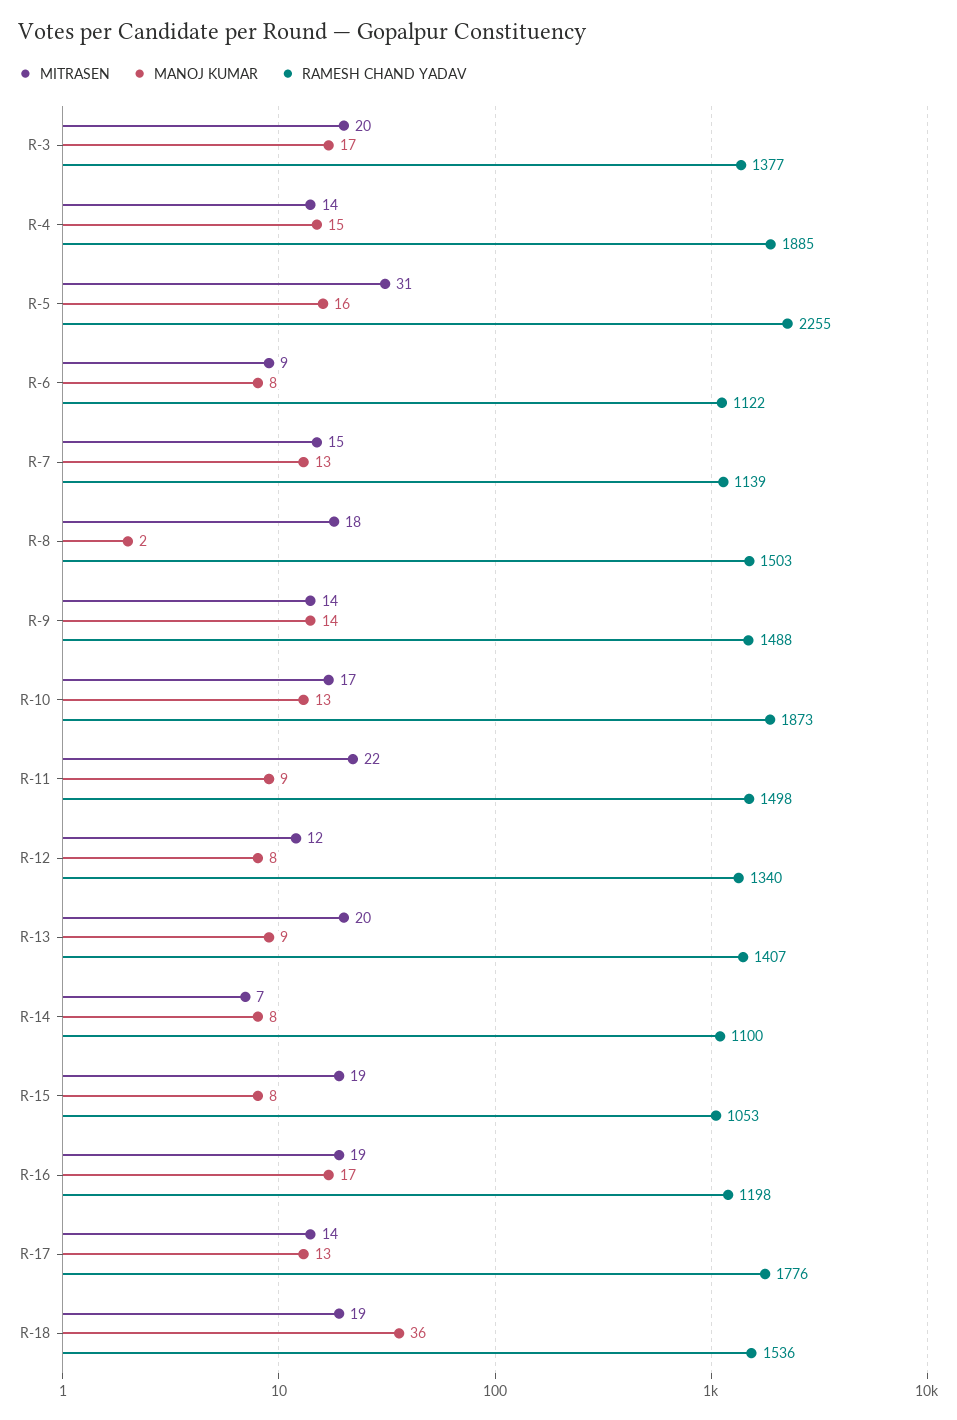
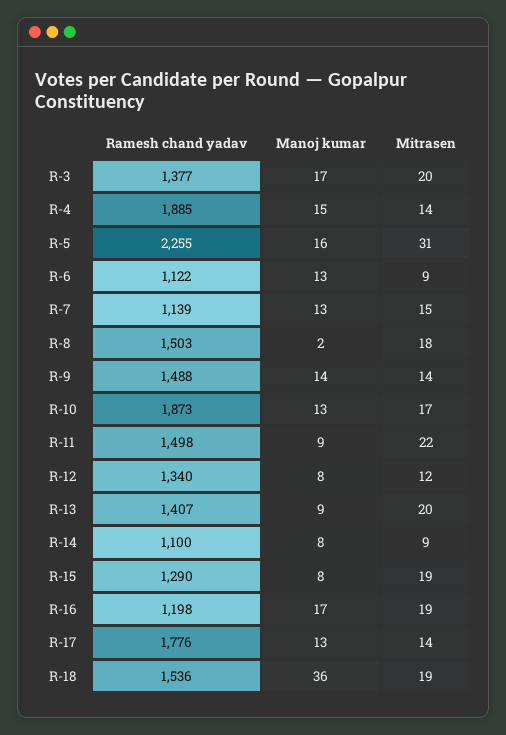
  {
    "MITRASEN": {
      "R-3": 20,
      "R-4": 14,
      "R-5": 31,
      "R-6": 9,
      "R-7": 15,
      "R-8": 18,
      "R-9": 14,
      "R-10": 17,
      "R-11": 22,
      "R-12": 12,
      "R-13": 20,
-     "R-14": 7,
+     "R-14": 9,
      "R-15": 19,
      "R-16": 19,
      "R-17": 14,
      "R-18": 19
    },
    "MANOJ KUMAR": {
      "R-3": 17,
      "R-4": 15,
      "R-5": 16,
-     "R-6": 8,
+     "R-6": 13,
      "R-7": 13,
      "R-8": 2,
      "R-9": 14,
      "R-10": 13,
      "R-11": 9,
      "R-12": 8,
      "R-13": 9,
      "R-14": 8,
      "R-15": 8,
      "R-16": 17,
      "R-17": 13,
      "R-18": 36
    },
    "RAMESH CHAND YADAV": {
      "R-3": 1377,
      "R-4": 1885,
      "R-5": 2255,
      "R-6": 1122,
      "R-7": 1139,
      "R-8": 1503,
      "R-9": 1488,
      "R-10": 1873,
      "R-11": 1498,
      "R-12": 1340,
      "R-13": 1407,
      "R-14": 1100,
-     "R-15": 1053,
+     "R-15": 1290,
      "R-16": 1198,
      "R-17": 1776,
      "R-18": 1536
    }
  }

